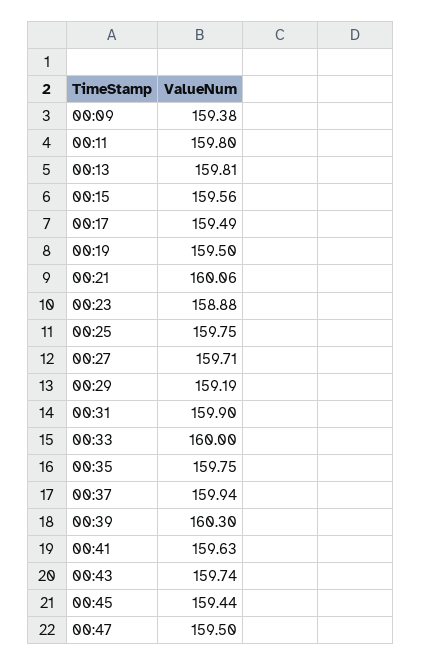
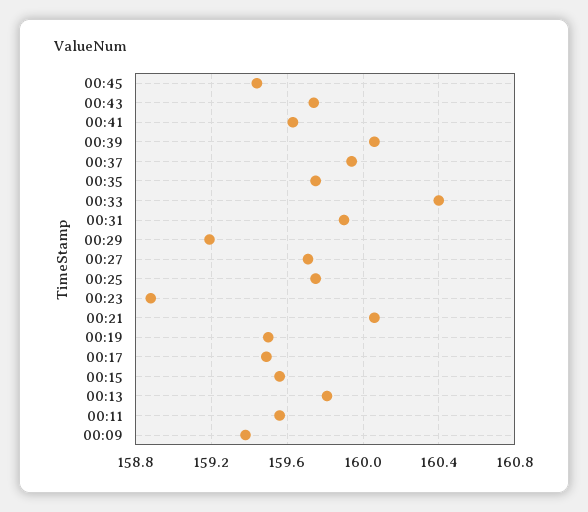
  {
    "00:09": 159.38,
-   "00:11": 159.8,
+   "00:11": 159.55,
    "00:13": 159.81,
    "00:15": 159.56,
    "00:17": 159.49,
    "00:19": 159.5,
    "00:21": 160.06,
    "00:23": 158.88,
    "00:25": 159.75,
    "00:27": 159.71,
    "00:29": 159.19,
    "00:31": 159.9,
-   "00:33": 160,
+   "00:33": 160.4,
    "00:35": 159.75,
    "00:37": 159.94,
-   "00:39": 160.3,
+   "00:39": 160.05,
    "00:41": 159.63,
    "00:43": 159.74,
-   "00:45": 159.44,
+   "00:45": 159.44
-   "00:47": 159.5
  }

